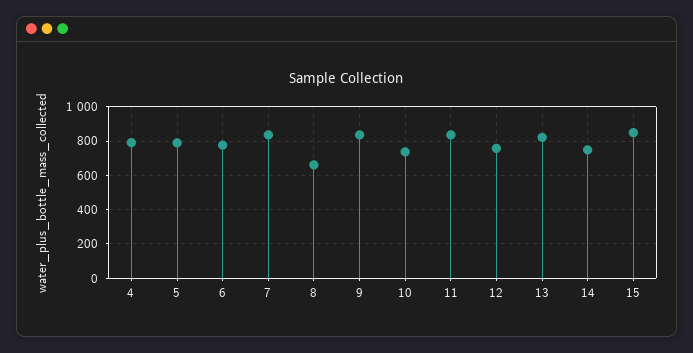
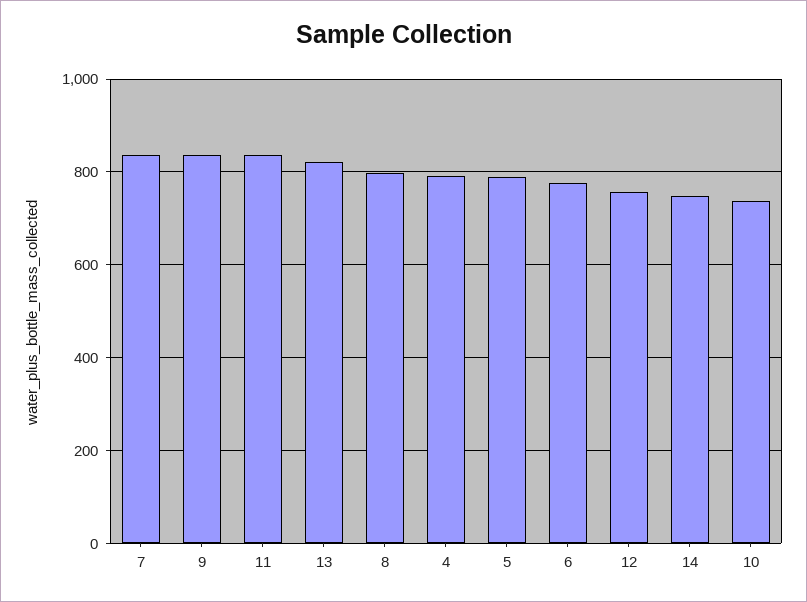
  {
    "4": 800,
    "5": 780,
    "6": 780,
    "7": 840,
-   "8": 650,
+   "8": 800,
    "9": 840,
    "10": 740,
    "11": 840,
    "12": 760,
    "13": 820,
-   "14": 740,
+   "14": 740
-   "15": 850
  }

